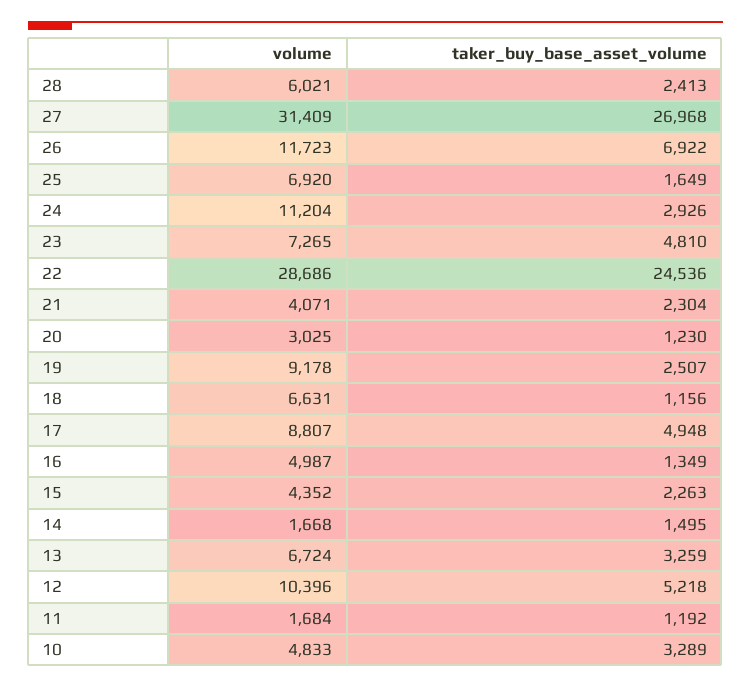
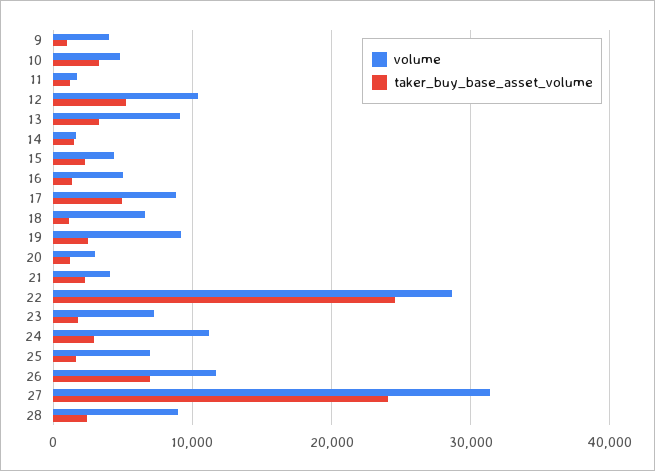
  {
    "volume": {
-     "28": 6021,
+     "28": 9000,
      "27": 31409,
      "26": 11723,
      "25": 6920,
      "24": 11204,
      "23": 7265,
      "22": 28686,
      "21": 4071,
      "20": 3025,
      "19": 9178,
      "18": 6631,
      "17": 8807,
      "16": 4987,
      "15": 4352,
      "14": 1668,
-     "13": 6724,
+     "13": 9000,
      "12": 10396,
      "11": 1684,
-     "10": 4833
+     "10": 4833,
+     "9": 4000
    },
    "taker_buy_base_asset_volume": {
      "28": 2413,
-     "27": 26968,
+     "27": 24000,
      "26": 6922,
      "25": 1649,
      "24": 2926,
-     "23": 4810,
+     "23": 2000,
      "22": 24536,
      "21": 2304,
      "20": 1230,
      "19": 2507,
      "18": 1156,
      "17": 4948,
      "16": 1349,
      "15": 2263,
      "14": 1495,
      "13": 3259,
      "12": 5218,
      "11": 1192,
-     "10": 3289
+     "10": 3289,
+     "9": 1000
    }
  }

